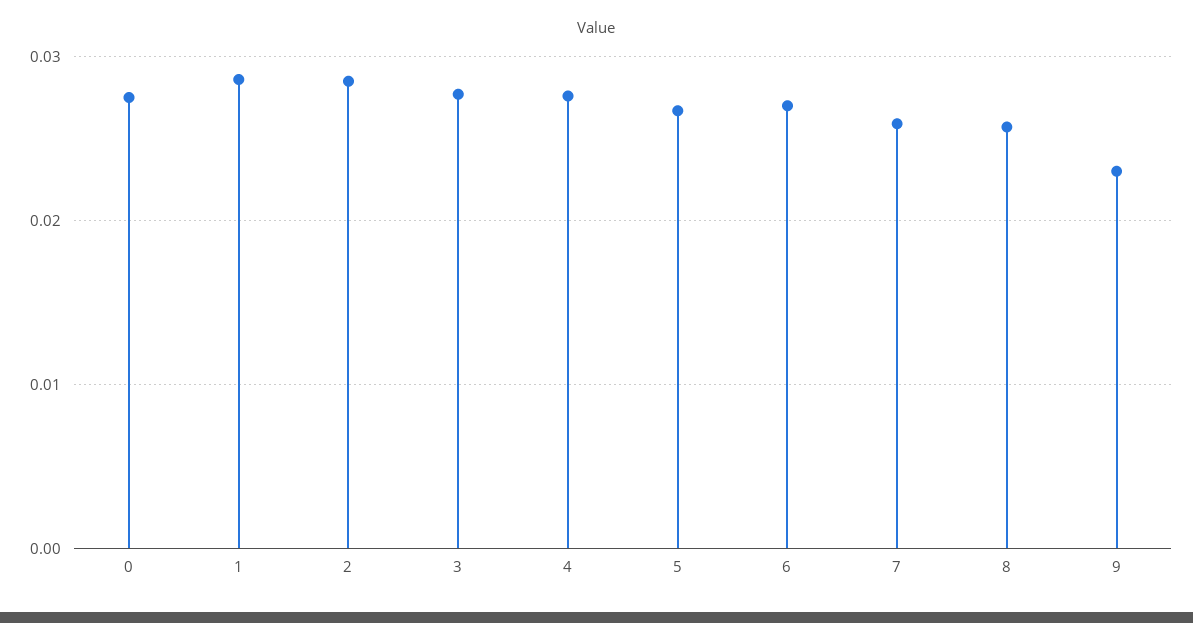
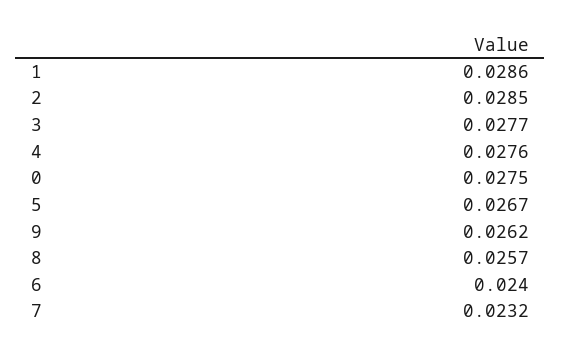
  {
    "0": 0.0275,
    "1": 0.0286,
    "2": 0.0285,
    "3": 0.0277,
    "4": 0.0276,
    "5": 0.0267,
-   "6": 0.027,
+   "6": 0.024,
-   "7": 0.026,
+   "7": 0.0232,
    "8": 0.0257,
-   "9": 0.023
+   "9": 0.0262
  }

